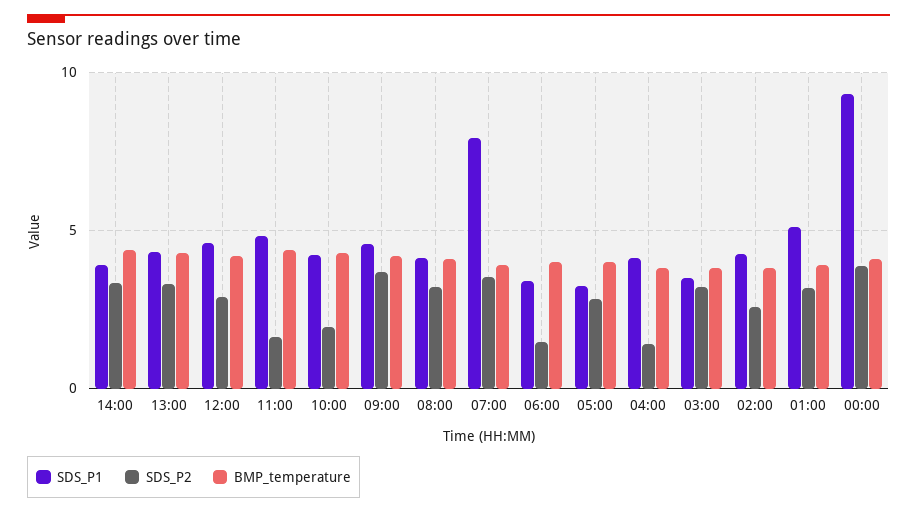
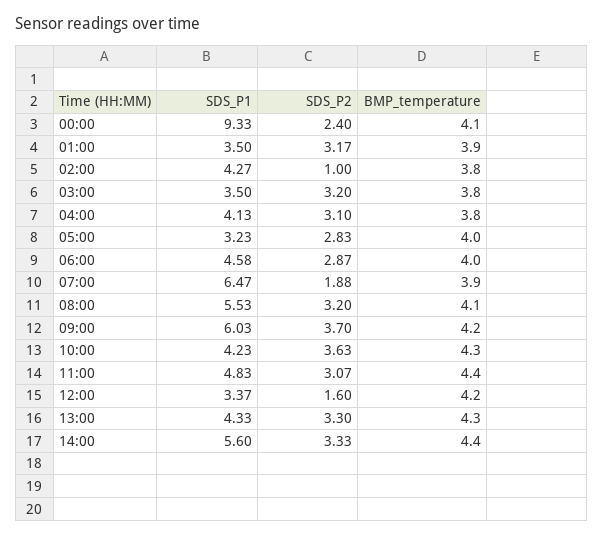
  {
    "SDS_P1": {
-     "14:00": 4,
+     "14:00": 5.6,
      "13:00": 4.33,
-     "12:00": 4.5,
+     "12:00": 3.37,
      "11:00": 4.83,
      "10:00": 4.23,
-     "09:00": 4.5,
+     "09:00": 6.03,
-     "08:00": 4,
+     "08:00": 5.53,
-     "07:00": 8,
+     "07:00": 6.47,
-     "06:00": 3.5,
+     "06:00": 4.58,
      "05:00": 3.23,
      "04:00": 4.13,
      "03:00": 3.5,
      "02:00": 4.27,
-     "01:00": 5,
+     "01:00": 3.5,
      "00:00": 9.33
    },
    "SDS_P2": {
      "14:00": 3.33,
      "13:00": 3.3,
-     "12:00": 3,
+     "12:00": 1.6,
-     "11:00": 1.5,
+     "11:00": 3.07,
-     "10:00": 2,
+     "10:00": 3.63,
      "09:00": 3.7,
      "08:00": 3.2,
-     "07:00": 3.5,
+     "07:00": 1.88,
-     "06:00": 1.5,
+     "06:00": 2.87,
      "05:00": 2.83,
-     "04:00": 1.5,
+     "04:00": 3.1,
      "03:00": 3.2,
-     "02:00": 2.5,
+     "02:00": 1,
      "01:00": 3.17,
-     "00:00": 4
+     "00:00": 2.4
    },
    "BMP_temperature": {
      "14:00": 4.4,
      "13:00": 4.3,
      "12:00": 4.2,
      "11:00": 4.4,
      "10:00": 4.3,
      "09:00": 4.2,
      "08:00": 4.1,
      "07:00": 3.9,
      "06:00": 4,
      "05:00": 4,
      "04:00": 3.8,
      "03:00": 3.8,
      "02:00": 3.8,
      "01:00": 3.9,
      "00:00": 4.1
    }
  }

